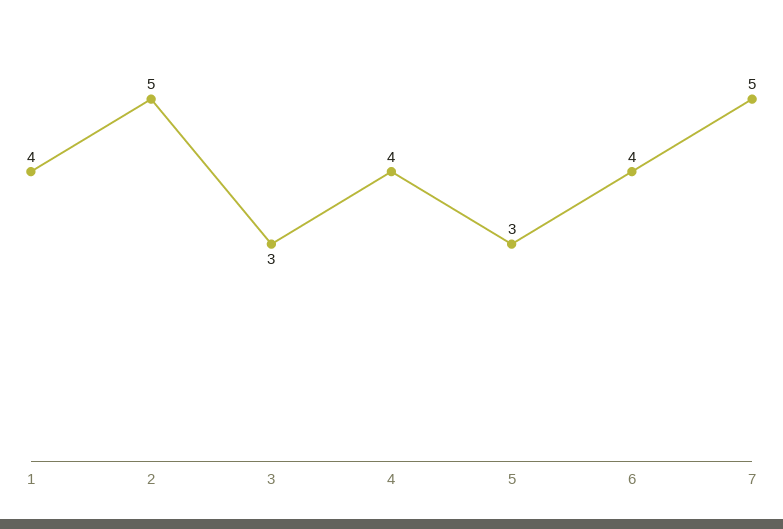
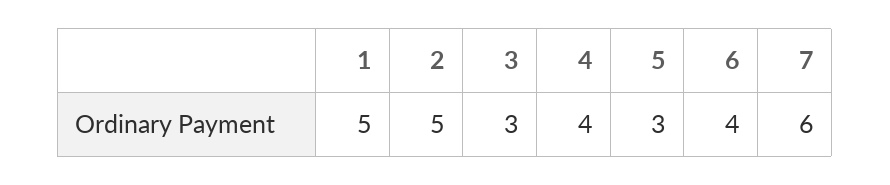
  {
-   "1": 4,
+   "1": 5,
    "2": 5,
    "3": 3,
    "4": 4,
    "5": 3,
    "6": 4,
-   "7": 5
+   "7": 6
  }

